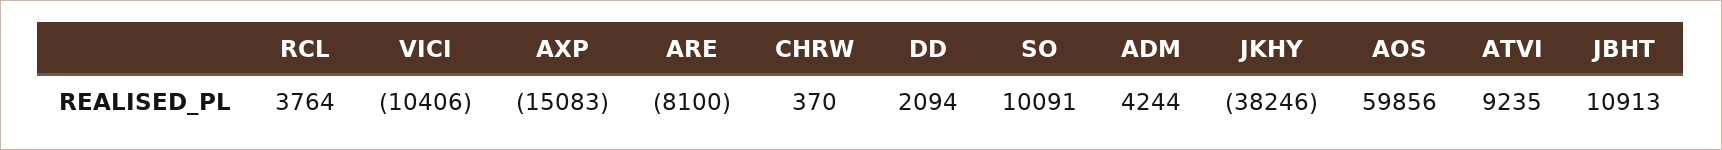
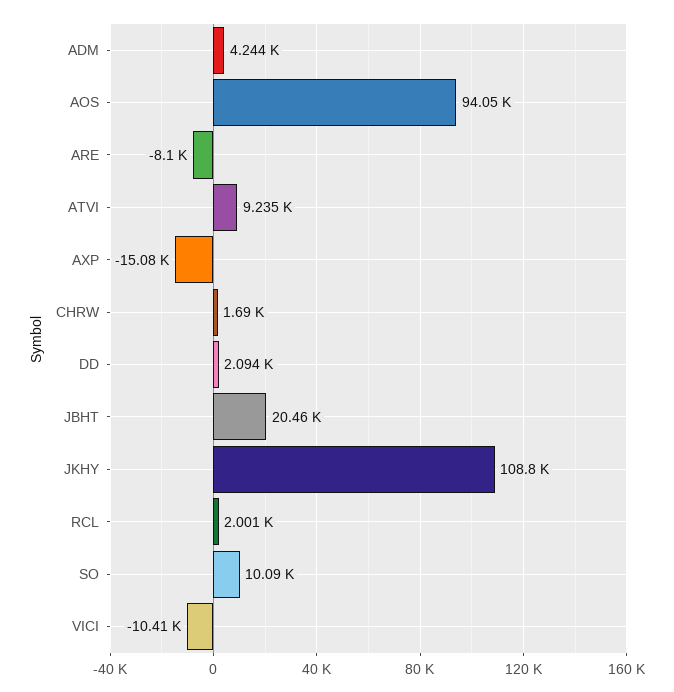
  {
-   "RCL": 3764,
+   "RCL": 2001,
    "VICI": -10406,
    "AXP": -15083,
    "ARE": -8100,
-   "CHRW": 370,
+   "CHRW": 1690,
    "DD": 2094,
    "SO": 10091,
    "ADM": 4244,
-   "JKHY": -38246,
+   "JKHY": 108800,
-   "AOS": 59856,
+   "AOS": 94050,
    "ATVI": 9235,
-   "JBHT": 10913
+   "JBHT": 20460
  }

